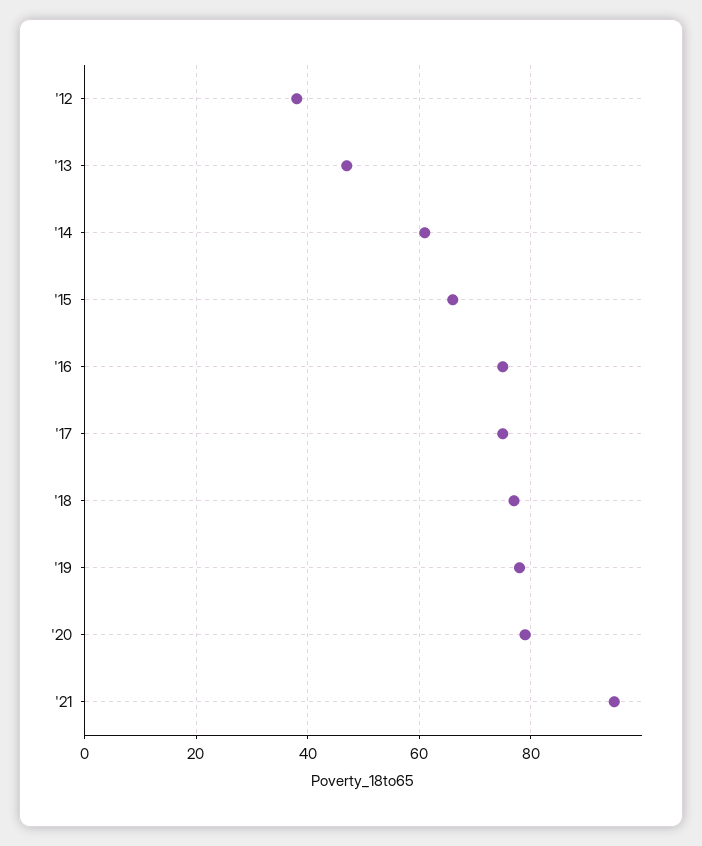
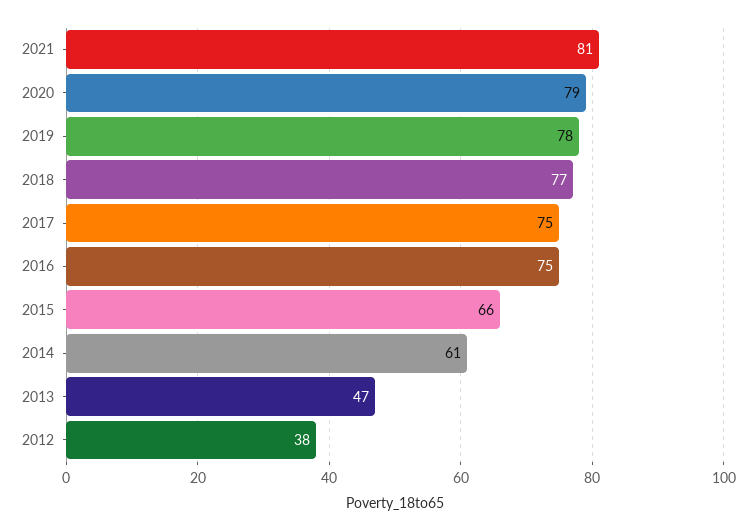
  {
    "'12": 38,
    "'13": 47,
    "'14": 61,
    "'15": 66,
    "'16": 75,
    "'17": 75,
    "'18": 77,
    "'19": 78,
    "'20": 79,
-   "'21": 95
+   "'21": 81
  }

